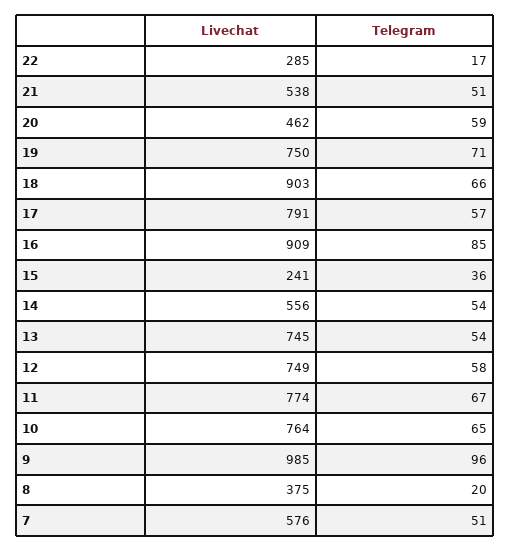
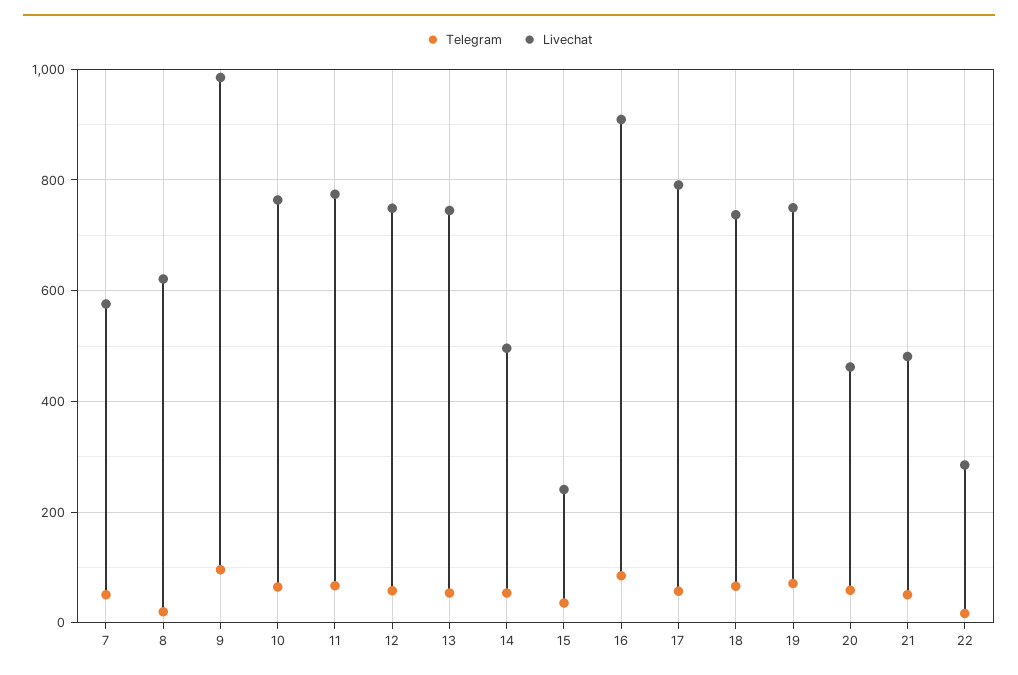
  {
    "Livechat": {
      "22": 285,
-     "21": 538,
+     "21": 480,
      "20": 462,
      "19": 750,
-     "18": 903,
+     "18": 740,
      "17": 791,
      "16": 909,
      "15": 241,
-     "14": 556,
+     "14": 500,
      "13": 745,
      "12": 749,
      "11": 774,
      "10": 764,
      "9": 985,
-     "8": 375,
+     "8": 620,
      "7": 576
    },
    "Telegram": {
      "22": 17,
      "21": 51,
      "20": 59,
      "19": 71,
      "18": 66,
      "17": 57,
      "16": 85,
      "15": 36,
      "14": 54,
      "13": 54,
      "12": 58,
      "11": 67,
      "10": 65,
      "9": 96,
      "8": 20,
      "7": 51
    }
  }

